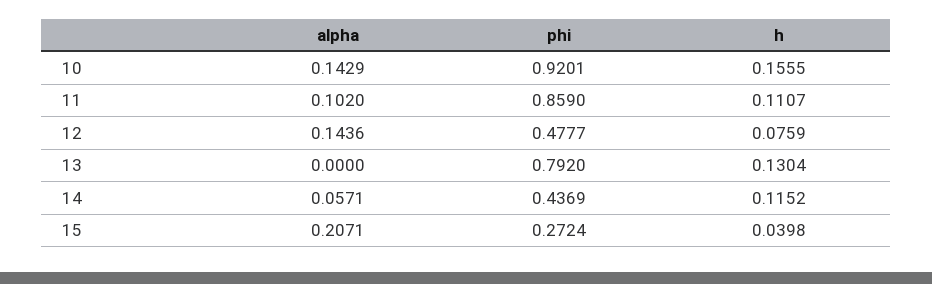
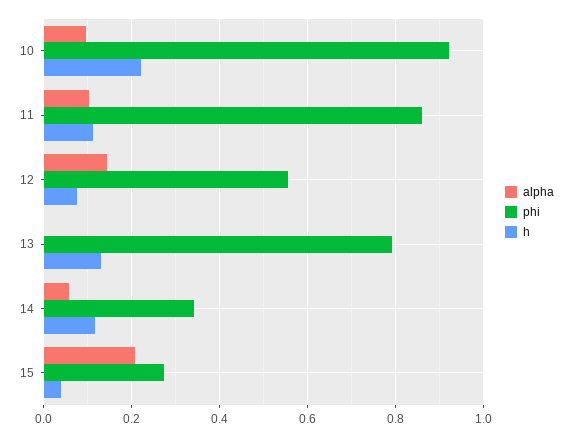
  {
    "alpha": {
-     "10": 0.1429,
+     "10": 0.1,
      "11": 0.102,
      "12": 0.1436,
      "13": 0,
      "14": 0.0571,
      "15": 0.2071
    },
    "phi": {
      "10": 0.9201,
      "11": 0.859,
-     "12": 0.4777,
+     "12": 0.56,
      "13": 0.792,
-     "14": 0.4369,
+     "14": 0.34,
      "15": 0.2724
    },
    "h": {
-     "10": 0.1555,
+     "10": 0.22,
      "11": 0.1107,
      "12": 0.0759,
      "13": 0.1304,
      "14": 0.1152,
      "15": 0.0398
    }
  }

